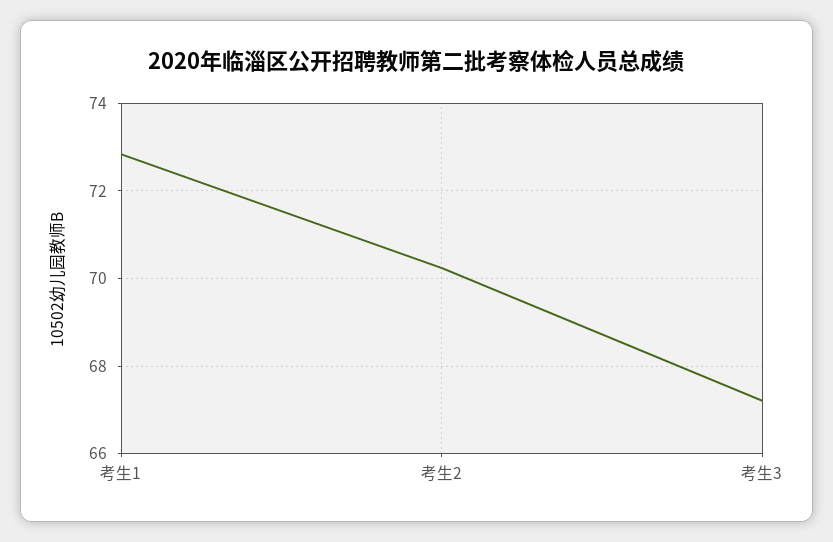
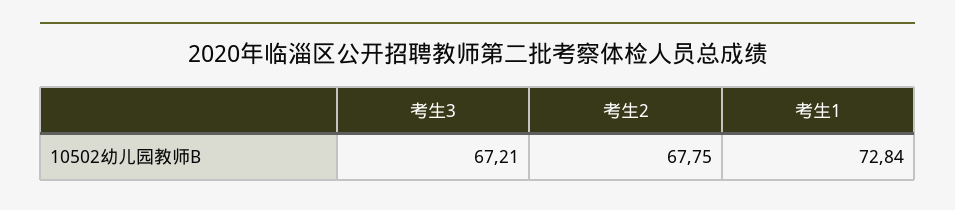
  {
    "考生1": 72.84,
-   "考生2": 70.2,
+   "考生2": 67.75,
    "考生3": 67.21
  }

